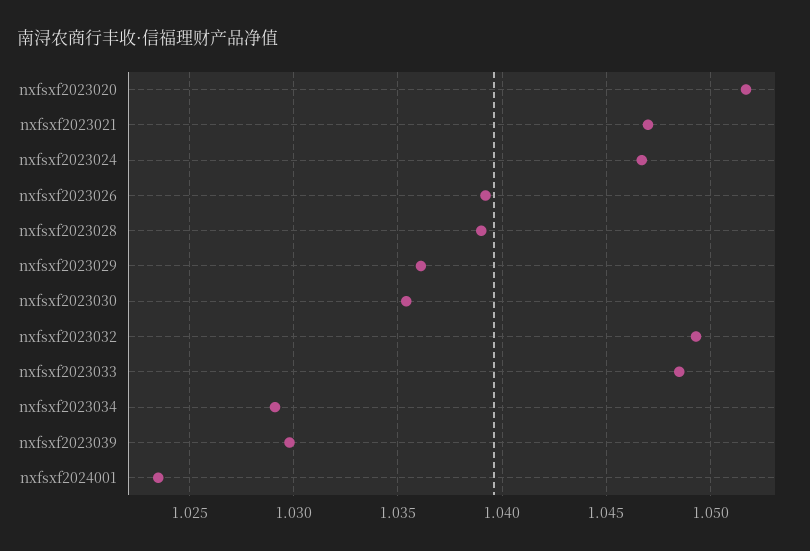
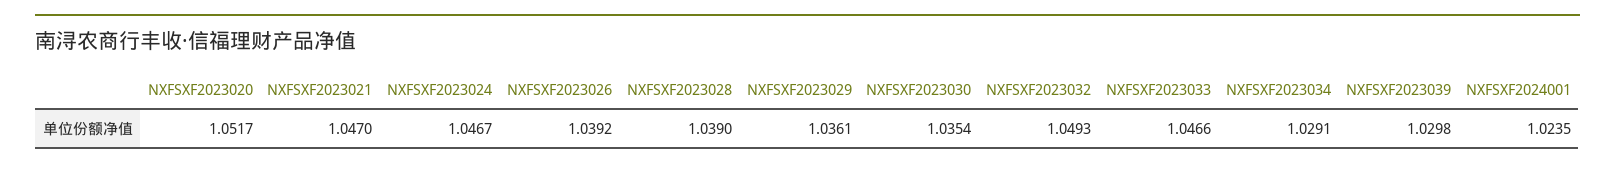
  {
    "nxfsxf2023020": 1.0517,
    "nxfsxf2023021": 1.047,
    "nxfsxf2023024": 1.0467,
    "nxfsxf2023026": 1.0392,
    "nxfsxf2023028": 1.039,
    "nxfsxf2023029": 1.0361,
    "nxfsxf2023030": 1.0354,
    "nxfsxf2023032": 1.0493,
-   "nxfsxf2023033": 1.0485,
+   "nxfsxf2023033": 1.0466,
    "nxfsxf2023034": 1.0291,
    "nxfsxf2023039": 1.0298,
    "nxfsxf2024001": 1.0235
  }

